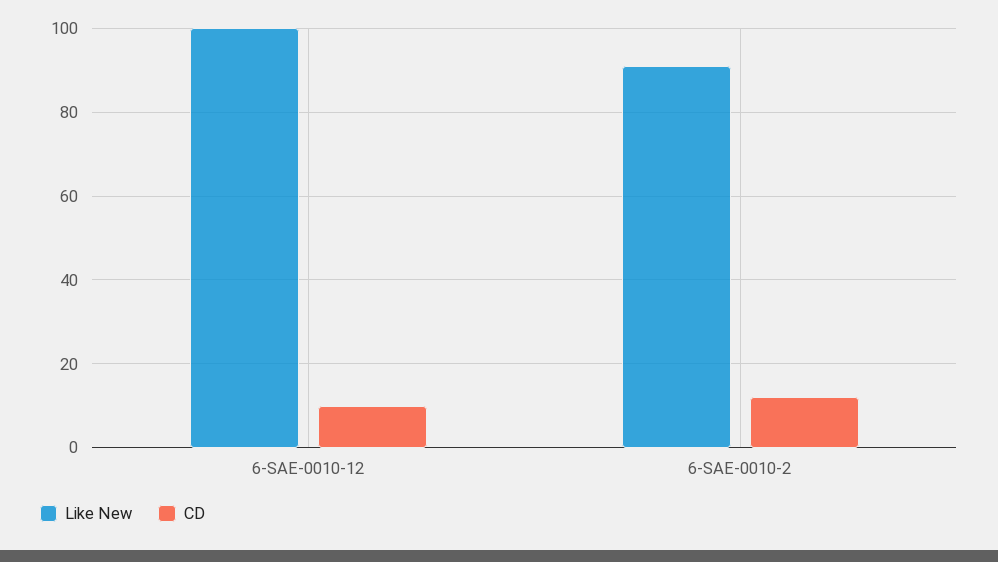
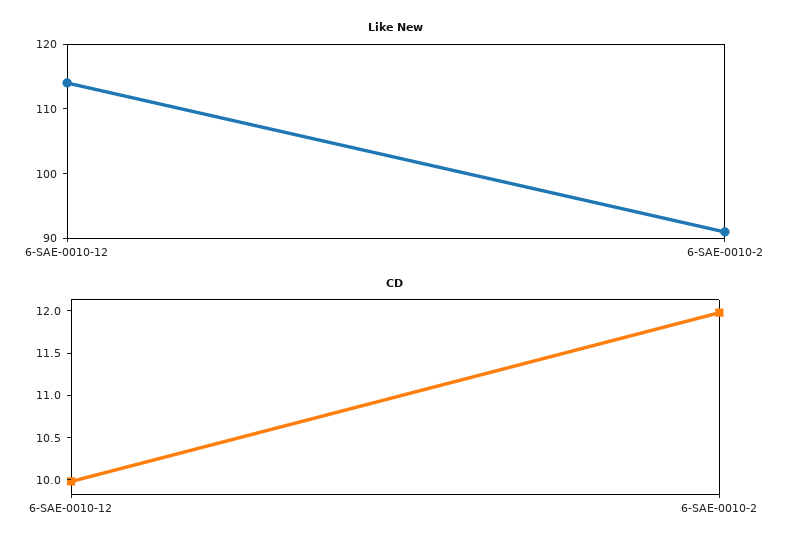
  {
    "Like New": {
-     "6-SAE-0010-12": 100,
+     "6-SAE-0010-12": 115,
      "6-SAE-0010-2": 92
    },
    "CD": {
      "6-SAE-0010-12": 10,
      "6-SAE-0010-2": 12
    }
  }

